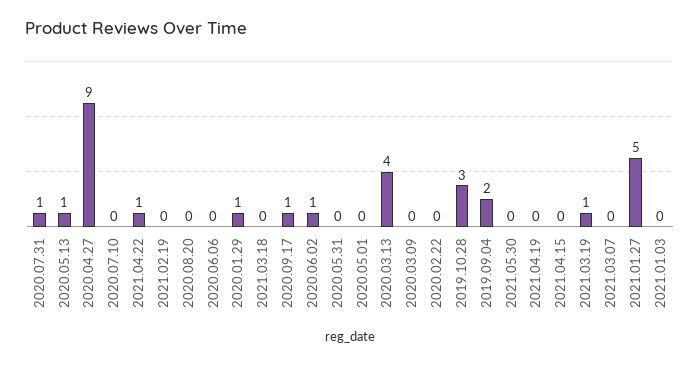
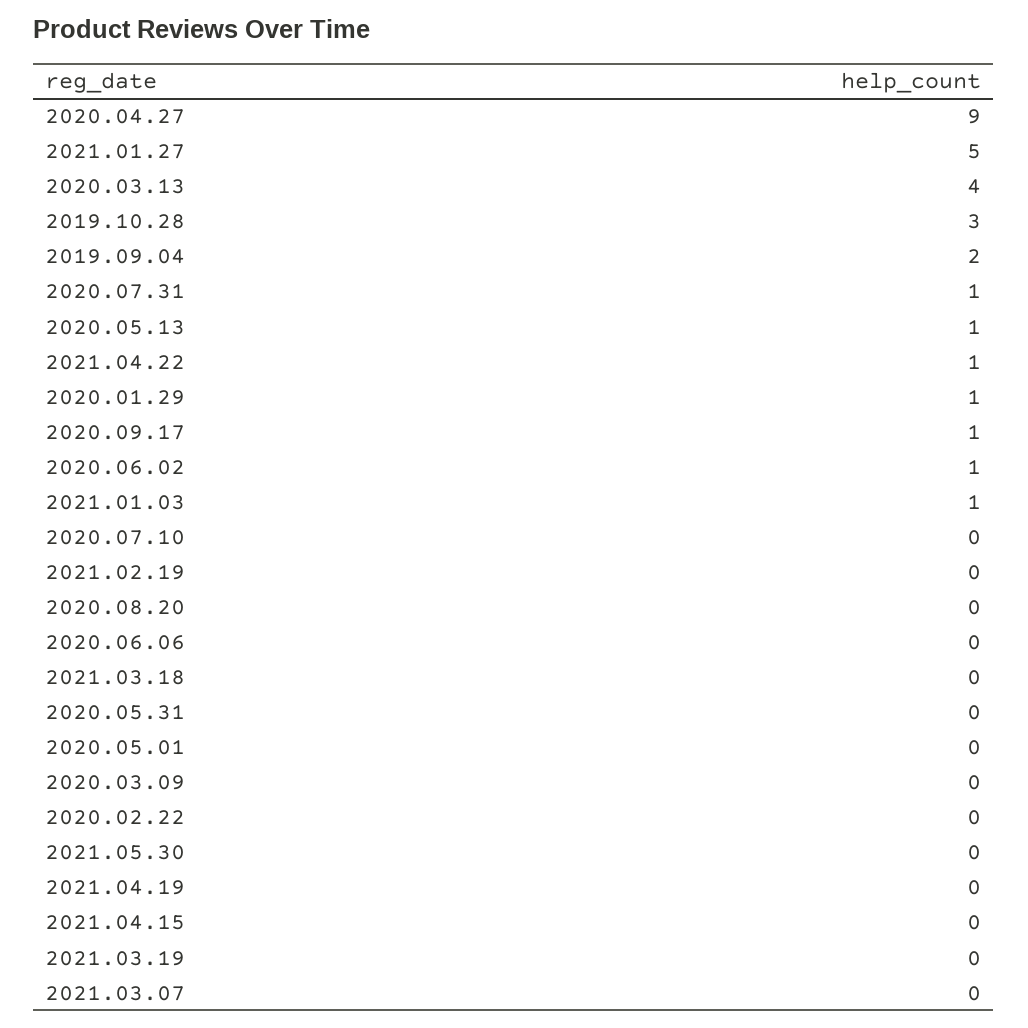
  {
    "2020.07.31": 1,
    "2020.05.13": 1,
    "2020.04.27": 9,
    "2020.07.10": 0,
    "2021.04.22": 1,
    "2021.02.19": 0,
    "2020.08.20": 0,
    "2020.06.06": 0,
    "2020.01.29": 1,
    "2021.03.18": 0,
    "2020.09.17": 1,
    "2020.06.02": 1,
    "2020.05.31": 0,
    "2020.05.01": 0,
    "2020.03.13": 4,
    "2020.03.09": 0,
    "2020.02.22": 0,
    "2019.10.28": 3,
    "2019.09.04": 2,
    "2021.05.30": 0,
    "2021.04.19": 0,
    "2021.04.15": 0,
-   "2021.03.19": 1,
+   "2021.03.19": 0,
    "2021.03.07": 0,
    "2021.01.27": 5,
-   "2021.01.03": 0
+   "2021.01.03": 1
  }

